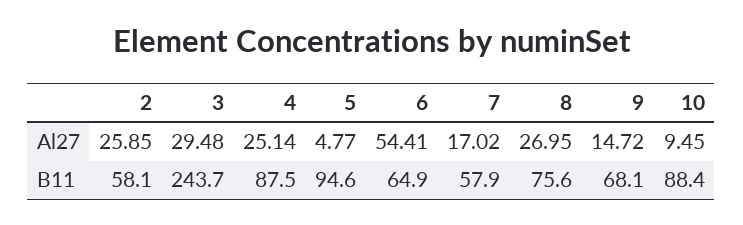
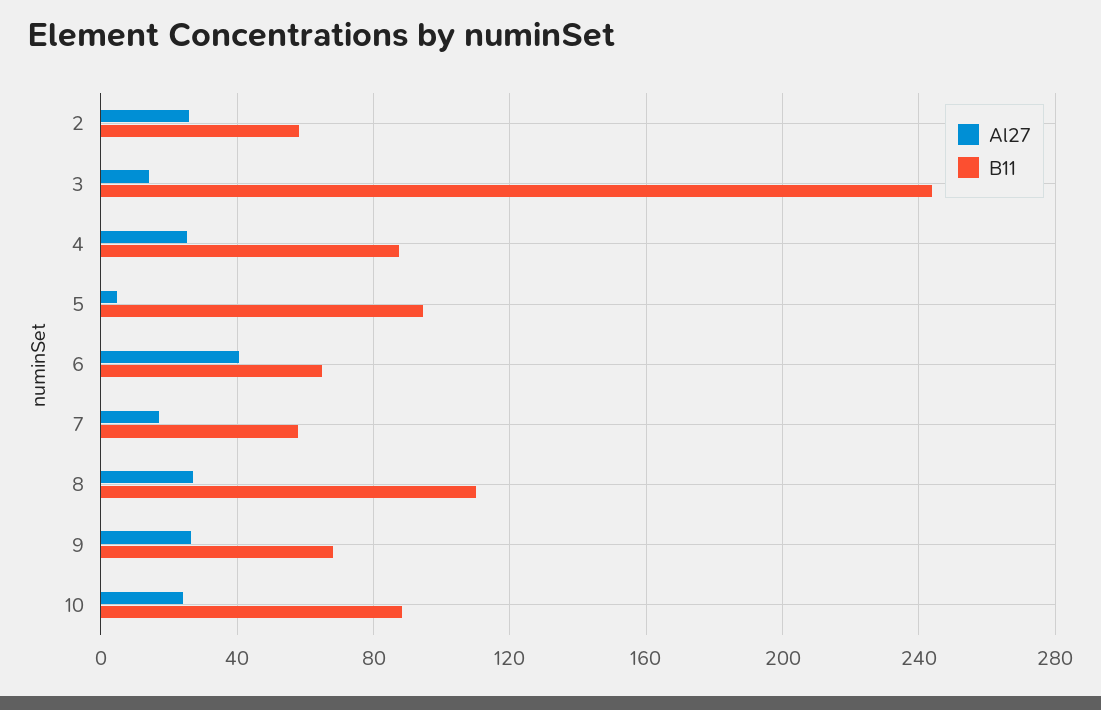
  {
    "Al27": {
      "2": 25.85,
-     "3": 29.48,
+     "3": 15,
      "4": 25.14,
      "5": 4.77,
-     "6": 54.41,
+     "6": 40,
      "7": 17.02,
      "8": 26.95,
-     "9": 14.72,
+     "9": 25,
-     "10": 9.45
+     "10": 25
    },
    "B11": {
      "2": 58.1,
      "3": 243.7,
      "4": 87.5,
      "5": 94.6,
      "6": 64.9,
      "7": 57.9,
-     "8": 75.6,
+     "8": 110,
      "9": 68.1,
      "10": 88.4
    }
  }

